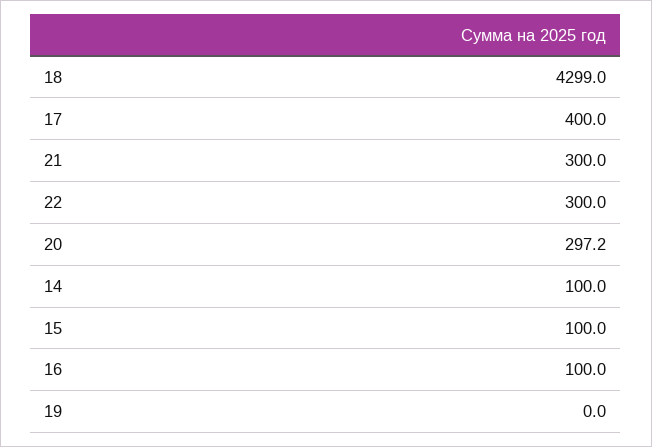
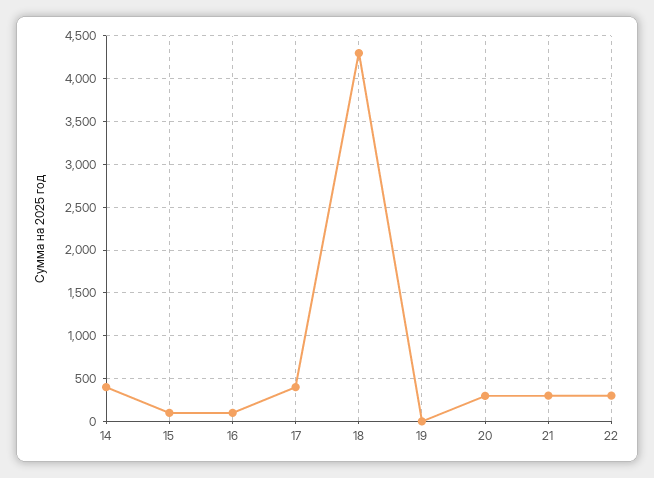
  {
    "18": 4299,
    "17": 400,
    "21": 300,
    "22": 300,
    "20": 297.2,
-   "14": 100,
+   "14": 400,
    "15": 100,
    "16": 100,
    "19": 0
  }

